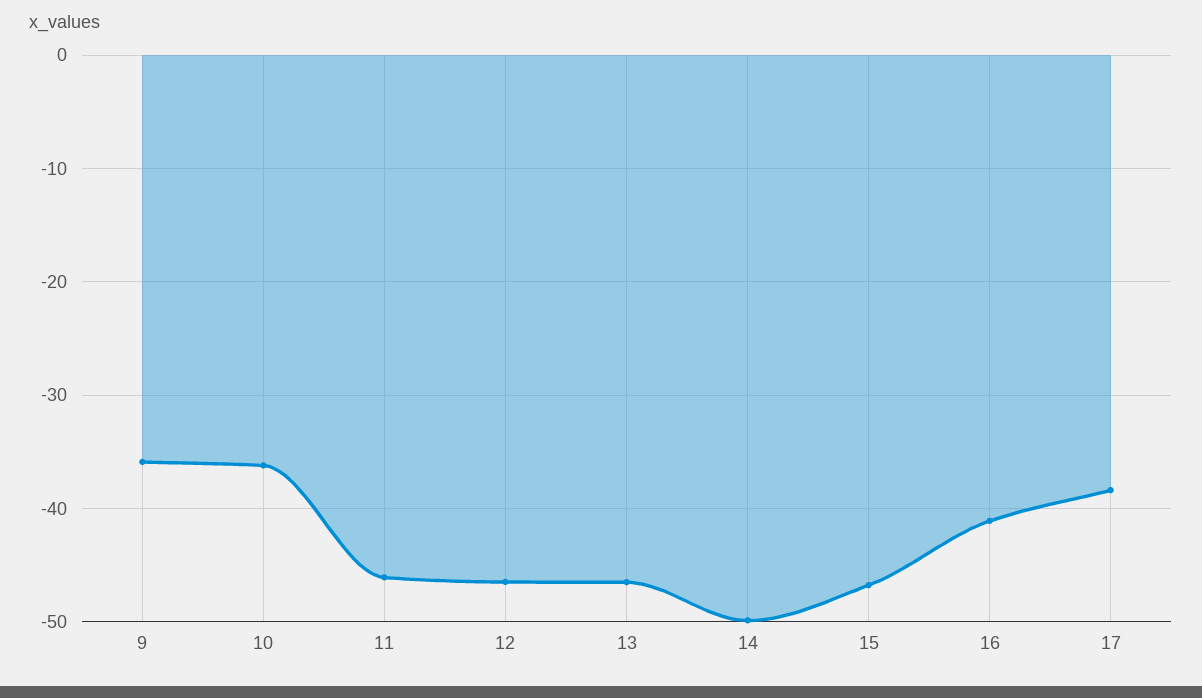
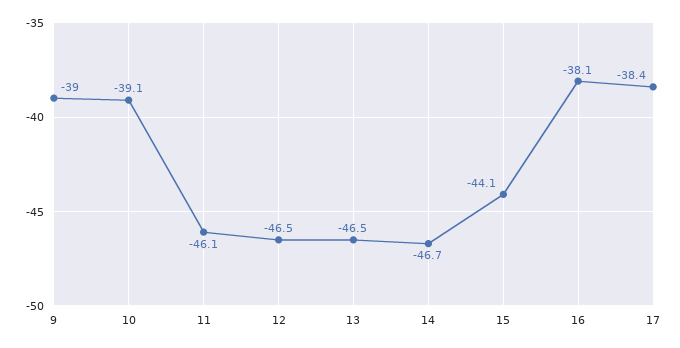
  {
-   "9": -36,
+   "9": -39,
-   "10": -36,
+   "10": -39.1,
    "11": -46.1,
    "12": -46.5,
    "13": -46.5,
-   "14": -50,
+   "14": -46.7,
-   "15": -47,
+   "15": -44.1,
-   "16": -41,
+   "16": -38.1,
    "17": -38.4
  }

